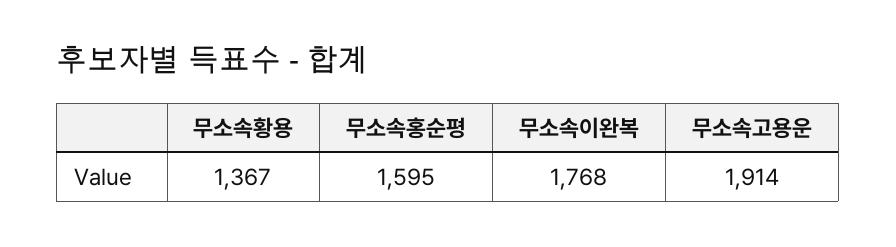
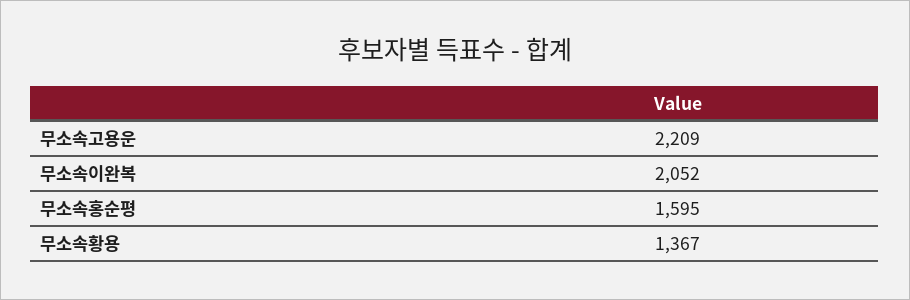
  {
    "무소속황용": 1367,
    "무소속홍순평": 1595,
-   "무소속이완복": 1768,
+   "무소속이완복": 2052,
-   "무소속고용운": 1914
+   "무소속고용운": 2209
  }

